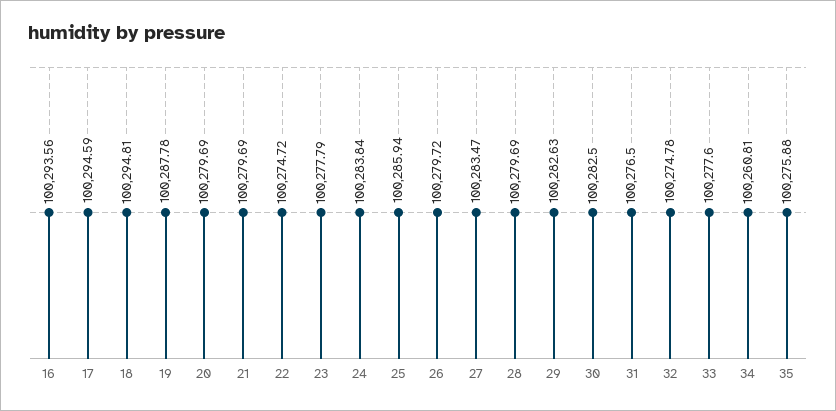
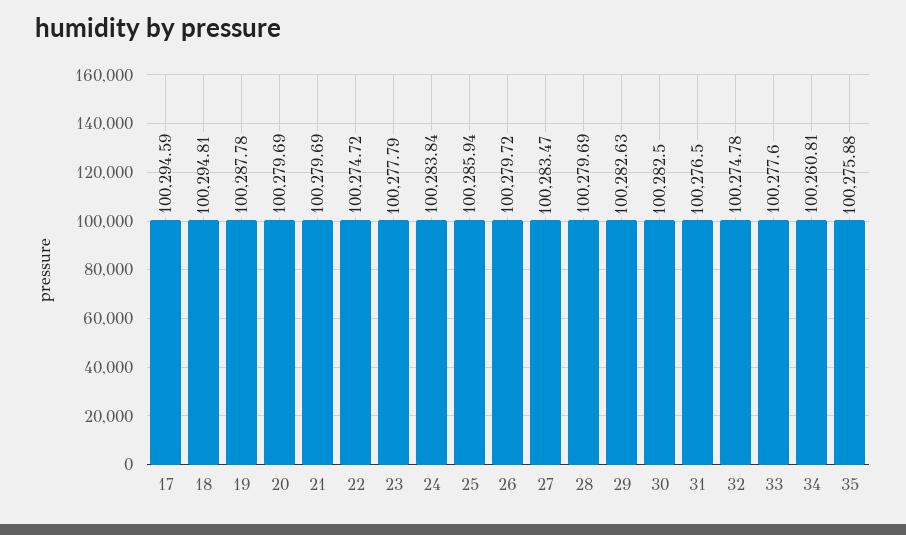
  {
-   "16": 100293.56,
    "17": 100294.59,
    "18": 100294.81,
    "19": 100287.78,
    "20": 100279.69,
    "21": 100279.69,
    "22": 100274.72,
    "23": 100277.79,
    "24": 100283.84,
    "25": 100285.94,
    "26": 100279.72,
    "27": 100283.47,
    "28": 100279.69,
    "29": 100282.63,
    "30": 100282.5,
    "31": 100276.5,
    "32": 100274.78,
    "33": 100277.6,
    "34": 100260.81,
    "35": 100275.88
  }

